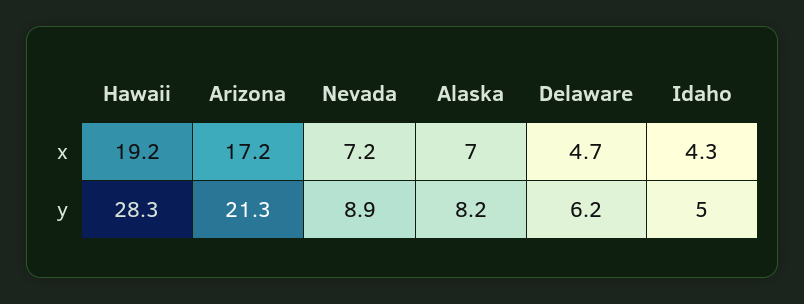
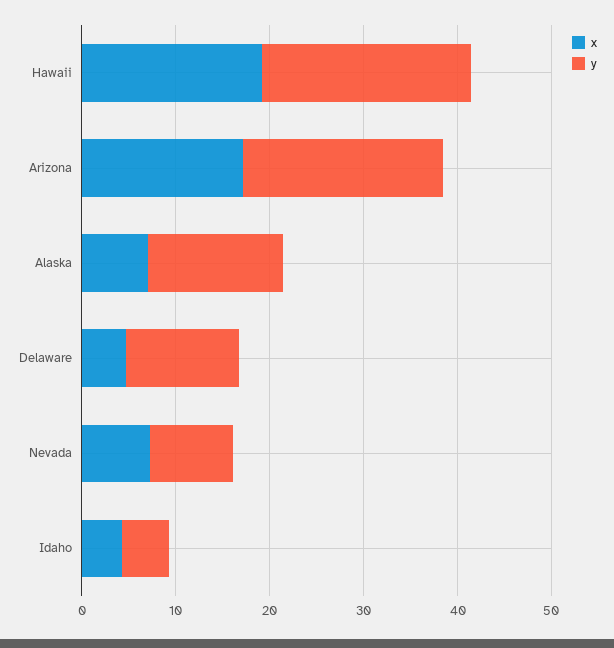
  {
    "x": {
      "Hawaii": 19.2,
      "Arizona": 17.2,
      "Nevada": 7.2,
      "Alaska": 7,
      "Delaware": 4.7,
      "Idaho": 4.3
    },
    "y": {
-     "Hawaii": 28.3,
+     "Hawaii": 22,
      "Arizona": 21.3,
      "Nevada": 8.9,
-     "Alaska": 8.2,
+     "Alaska": 14,
-     "Delaware": 6.2,
+     "Delaware": 12,
      "Idaho": 5
    }
  }

